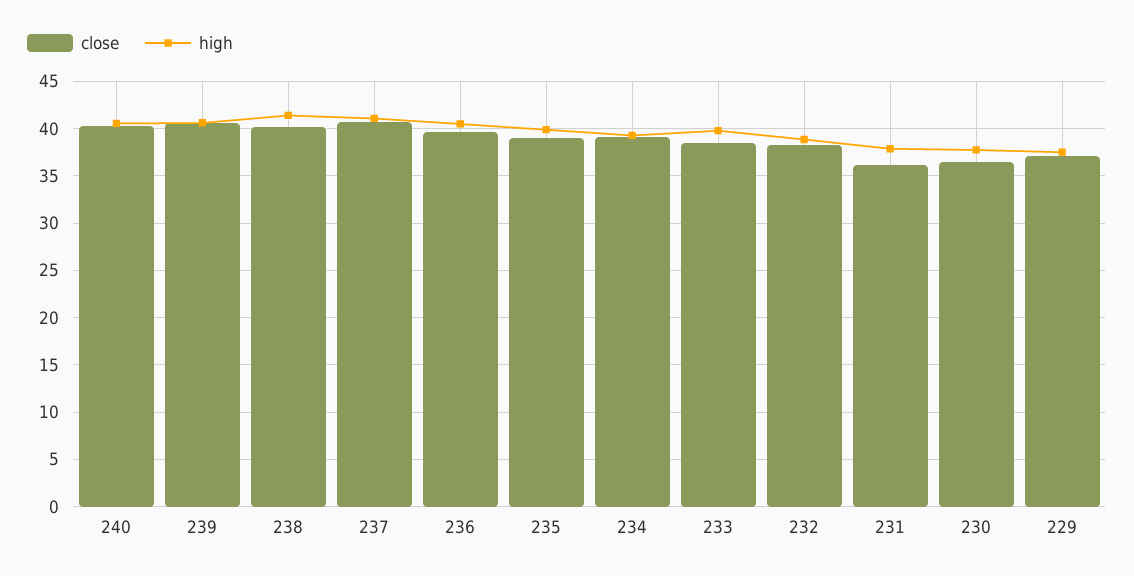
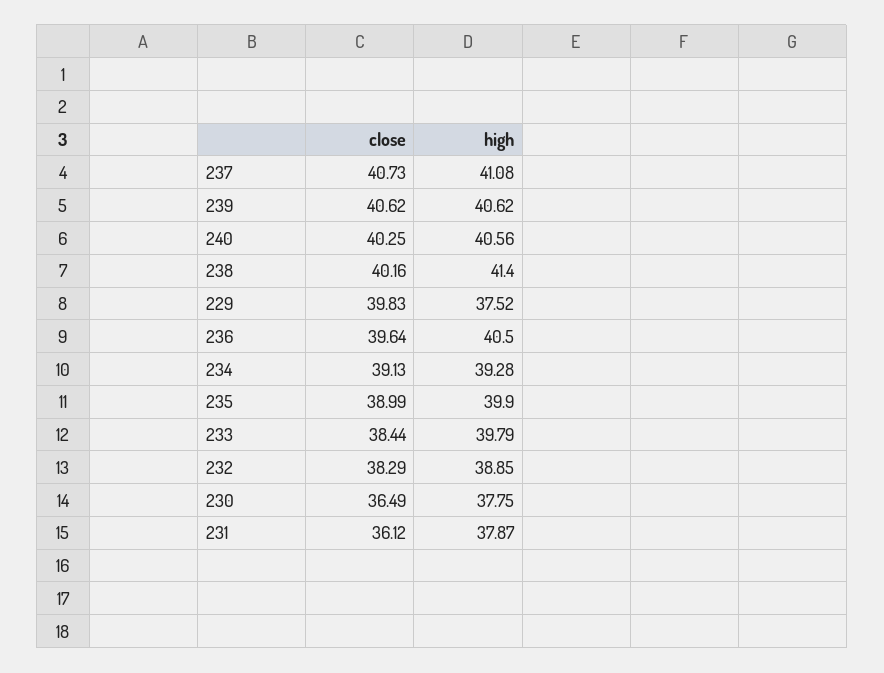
  {
    "close": {
      "240": 40.25,
      "239": 40.62,
      "238": 40.16,
      "237": 40.73,
      "236": 39.64,
      "235": 38.99,
      "234": 39.13,
      "233": 38.44,
      "232": 38.29,
      "231": 36.12,
      "230": 36.49,
-     "229": 37
+     "229": 39.83
    },
    "high": {
      "240": 40.56,
      "239": 40.62,
      "238": 41.4,
      "237": 41.08,
      "236": 40.5,
      "235": 39.9,
      "234": 39.28,
      "233": 39.79,
      "232": 38.85,
      "231": 37.87,
      "230": 37.75,
      "229": 37.52
    }
  }

